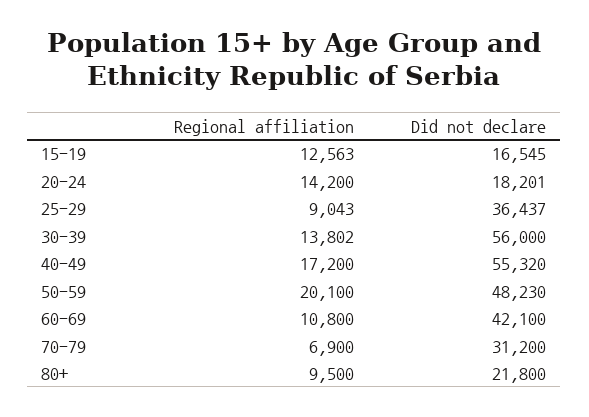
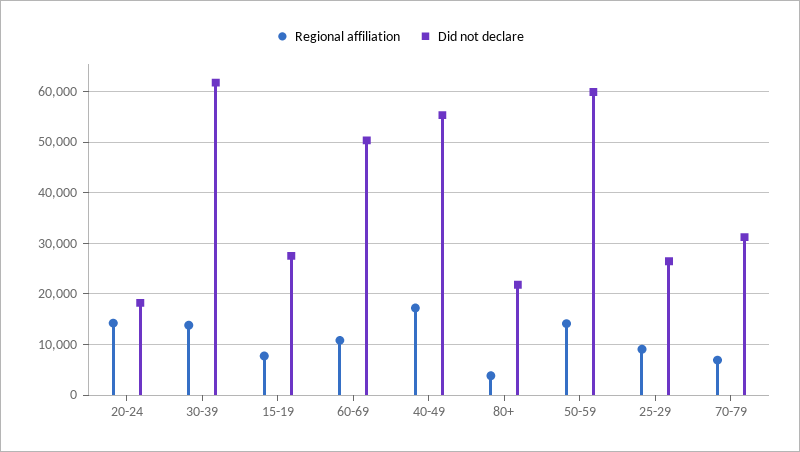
  {
    "Regional affiliation": {
-     "15-19": 12563,
+     "15-19": 8000,
      "20-24": 14200,
      "25-29": 9043,
      "30-39": 13802,
      "40-49": 17200,
-     "50-59": 20100,
+     "50-59": 14000,
      "60-69": 10800,
      "70-79": 6900,
-     "80+": 9500
+     "80+": 4000
    },
    "Did not declare": {
-     "15-19": 16545,
+     "15-19": 28000,
      "20-24": 18201,
-     "25-29": 36437,
+     "25-29": 26000,
-     "30-39": 56000,
+     "30-39": 62000,
      "40-49": 55320,
-     "50-59": 48230,
+     "50-59": 60000,
-     "60-69": 42100,
+     "60-69": 50000,
      "70-79": 31200,
      "80+": 21800
    }
  }

